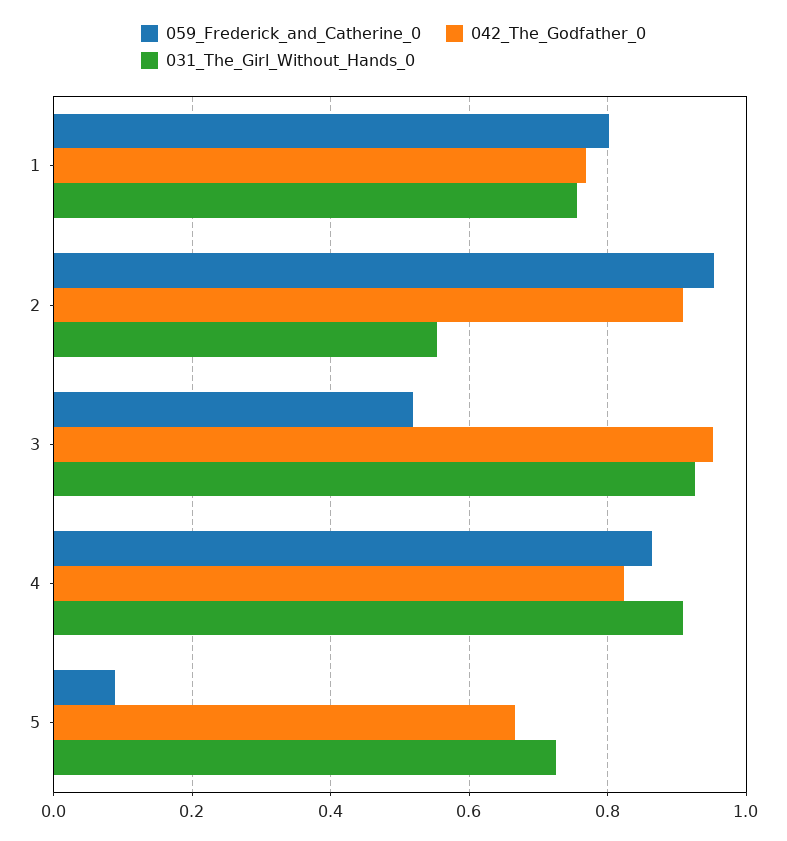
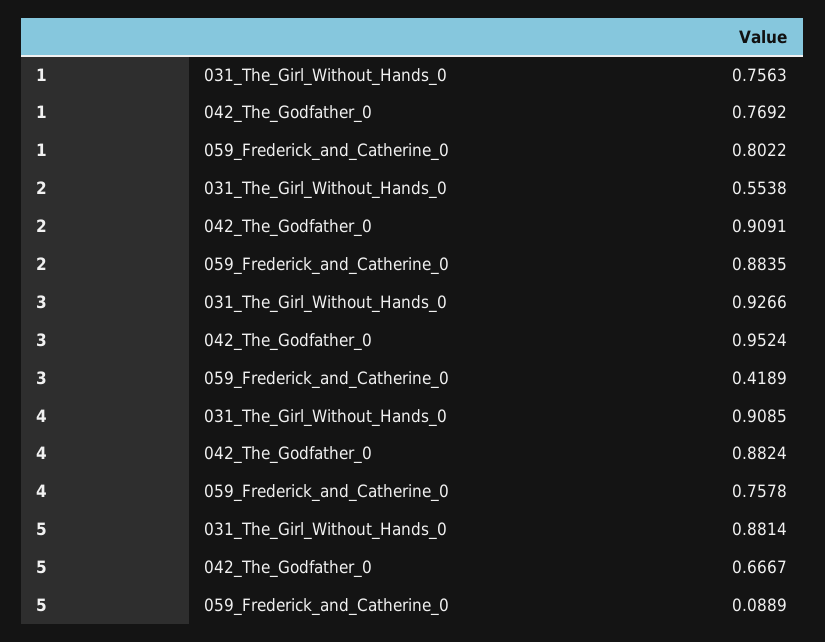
  {
    "059_Frederick_and_Catherine_0": {
      "1": 0.8022,
-     "2": 0.96,
+     "2": 0.8835,
-     "3": 0.52,
+     "3": 0.4189,
-     "4": 0.86,
+     "4": 0.7578,
      "5": 0.0889
    },
    "042_The_Godfather_0": {
      "1": 0.7692,
      "2": 0.9091,
      "3": 0.9524,
-     "4": 0.82,
+     "4": 0.8824,
      "5": 0.6667
    },
    "031_The_Girl_Without_Hands_0": {
      "1": 0.7563,
      "2": 0.5538,
      "3": 0.9266,
      "4": 0.9085,
-     "5": 0.72
+     "5": 0.8814
    }
  }

